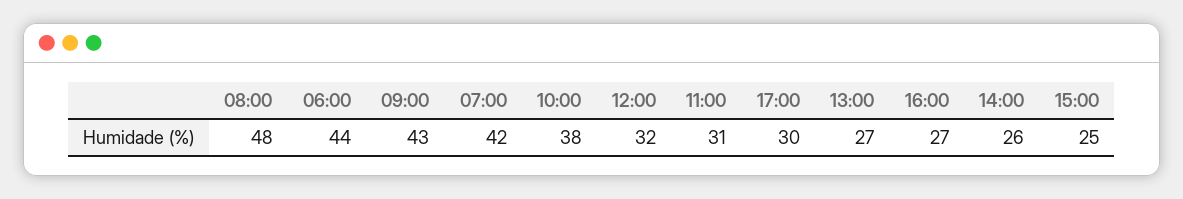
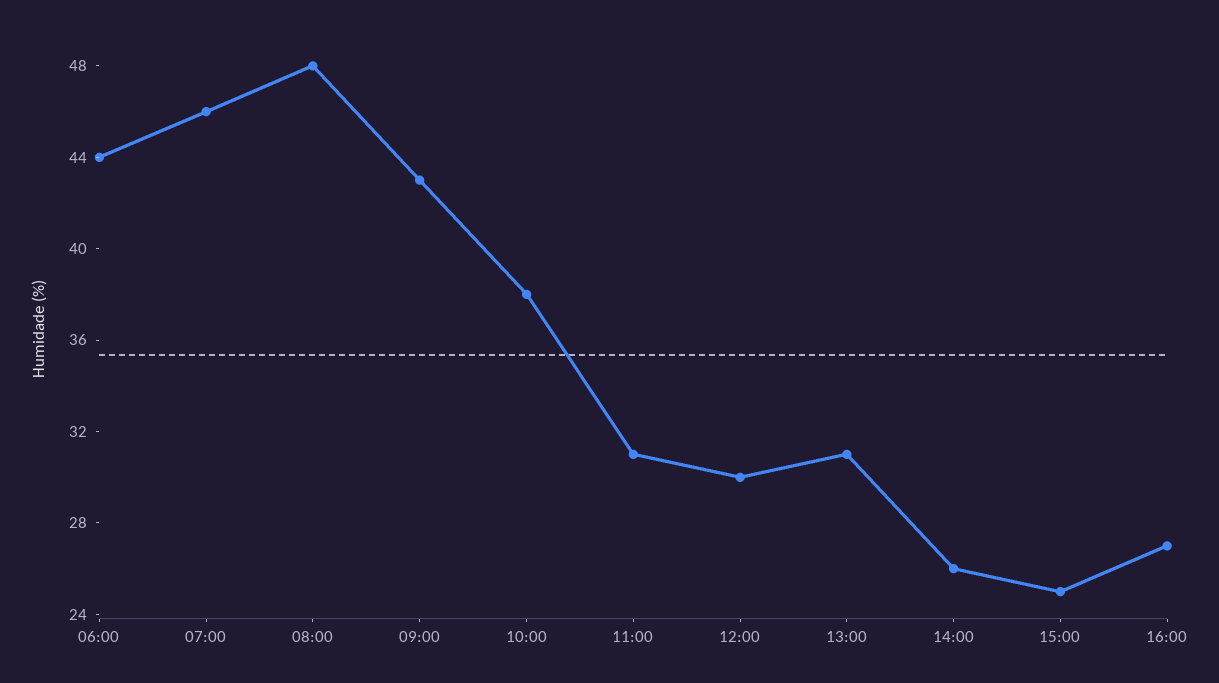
  {
    "08:00": 48,
    "06:00": 44,
    "09:00": 43,
-   "07:00": 42,
+   "07:00": 46,
    "10:00": 38,
-   "12:00": 32,
+   "12:00": 30,
    "11:00": 31,
-   "17:00": 30,
-   "13:00": 27,
+   "13:00": 31,
    "16:00": 27,
    "14:00": 26,
    "15:00": 25
  }

